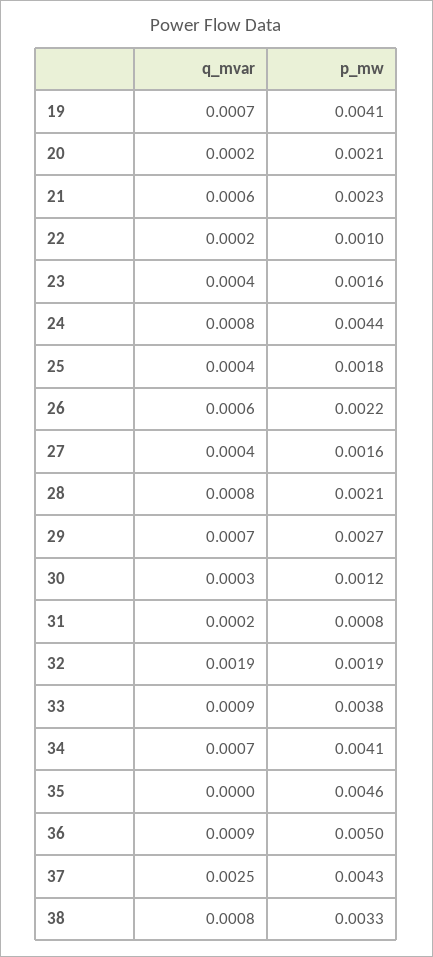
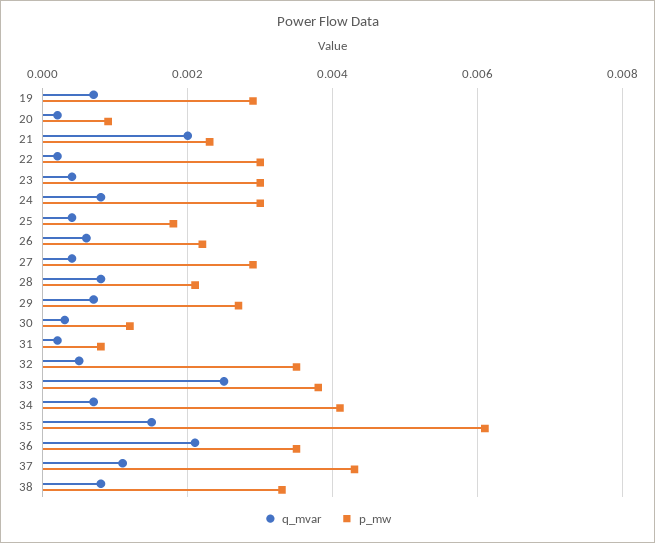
  {
    "q_mvar": {
      "19": 0.0007,
      "20": 0.0002,
-     "21": 0.0006,
+     "21": 0.002,
      "22": 0.0002,
      "23": 0.0004,
      "24": 0.0008,
      "25": 0.0004,
      "26": 0.0006,
      "27": 0.0004,
      "28": 0.0008,
      "29": 0.0007,
      "30": 0.0003,
      "31": 0.0002,
-     "32": 0.0019,
+     "32": 0.0005,
-     "33": 0.0009,
+     "33": 0.0025,
      "34": 0.0007,
-     "35": 0,
+     "35": 0.0015,
-     "36": 0.0009,
+     "36": 0.002,
-     "37": 0.0025,
+     "37": 0.001,
      "38": 0.0008
    },
    "p_mw": {
-     "19": 0.0041,
+     "19": 0.003,
-     "20": 0.0021,
+     "20": 0.001,
      "21": 0.0023,
-     "22": 0.001,
+     "22": 0.003,
-     "23": 0.0016,
+     "23": 0.003,
-     "24": 0.0044,
+     "24": 0.003,
      "25": 0.0018,
      "26": 0.0022,
-     "27": 0.0016,
+     "27": 0.003,
      "28": 0.0021,
      "29": 0.0027,
      "30": 0.0012,
      "31": 0.0008,
-     "32": 0.0019,
+     "32": 0.0035,
      "33": 0.0038,
      "34": 0.0041,
-     "35": 0.0046,
+     "35": 0.006,
-     "36": 0.005,
+     "36": 0.0035,
      "37": 0.0043,
      "38": 0.0033
    }
  }

